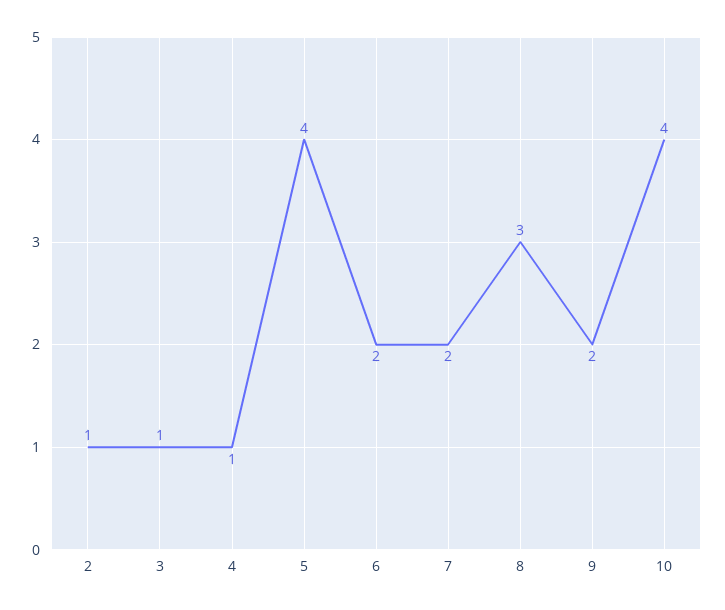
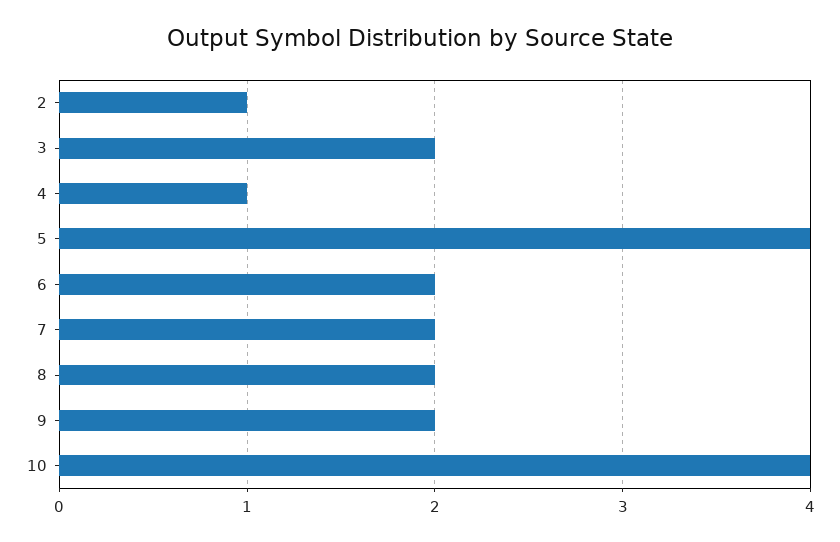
  {
    "2": 1,
-   "3": 1,
+   "3": 2,
    "4": 1,
    "5": 4,
    "6": 2,
    "7": 2,
-   "8": 3,
+   "8": 2,
    "9": 2,
    "10": 4
  }

